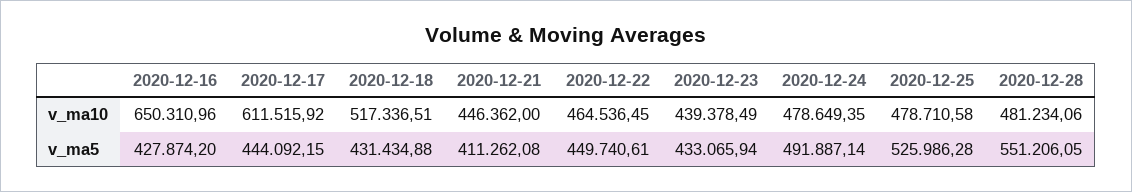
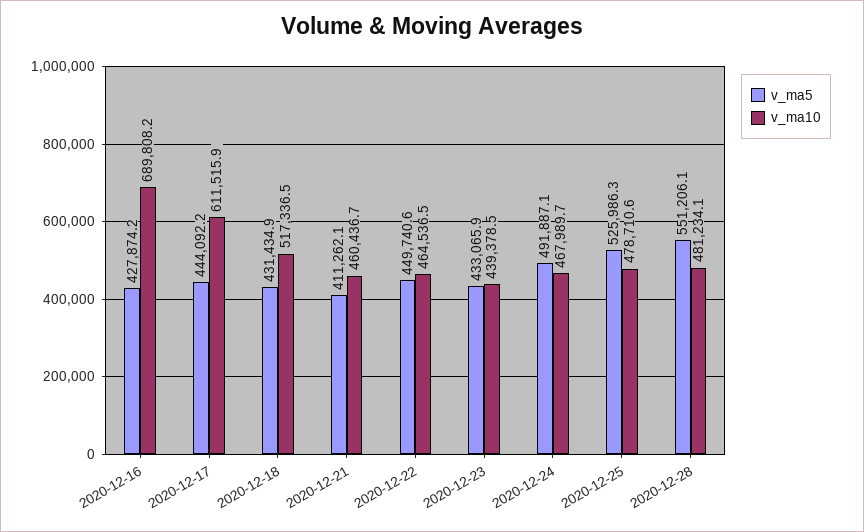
  {
    "v_ma10": {
-     "2020-12-16": 650310.96,
+     "2020-12-16": 689808.2,
      "2020-12-17": 611515.92,
      "2020-12-18": 517336.51,
-     "2020-12-21": 446362,
+     "2020-12-21": 460436.7,
      "2020-12-22": 464536.45,
      "2020-12-23": 439378.49,
-     "2020-12-24": 478649.35,
+     "2020-12-24": 467989.7,
      "2020-12-25": 478710.58,
      "2020-12-28": 481234.06
    },
    "v_ma5": {
      "2020-12-16": 427874.2,
      "2020-12-17": 444092.15,
      "2020-12-18": 431434.88,
      "2020-12-21": 411262.08,
      "2020-12-22": 449740.61,
      "2020-12-23": 433065.94,
      "2020-12-24": 491887.14,
      "2020-12-25": 525986.28,
      "2020-12-28": 551206.05
    }
  }

